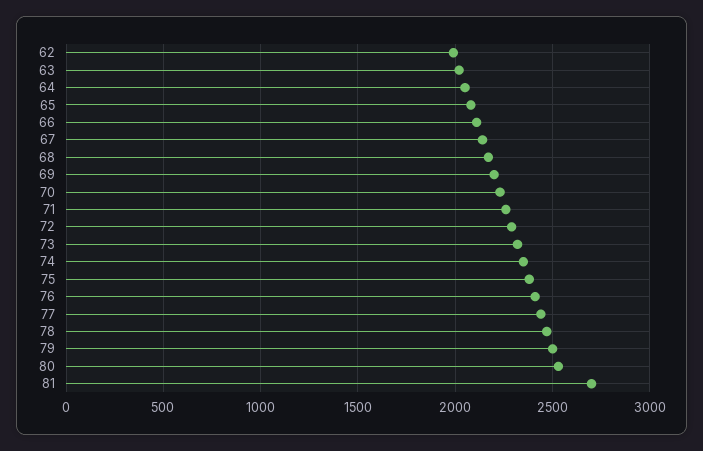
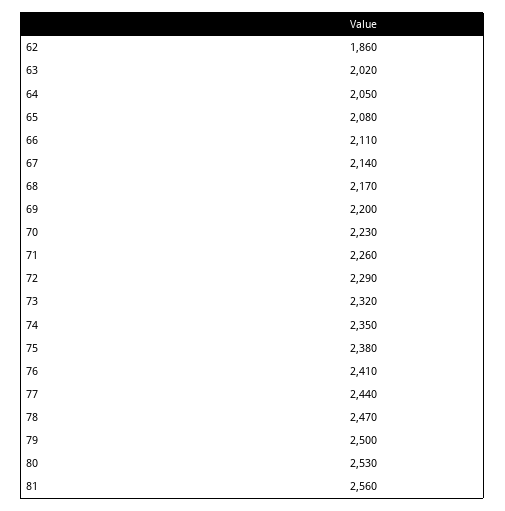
  {
-   "62": 2000,
+   "62": 1860,
    "63": 2020,
    "64": 2050,
    "65": 2080,
    "66": 2110,
    "67": 2140,
    "68": 2170,
    "69": 2200,
    "70": 2230,
    "71": 2260,
    "72": 2290,
    "73": 2320,
    "74": 2350,
    "75": 2380,
    "76": 2410,
    "77": 2440,
    "78": 2470,
    "79": 2500,
    "80": 2530,
-   "81": 2700
+   "81": 2560
  }

